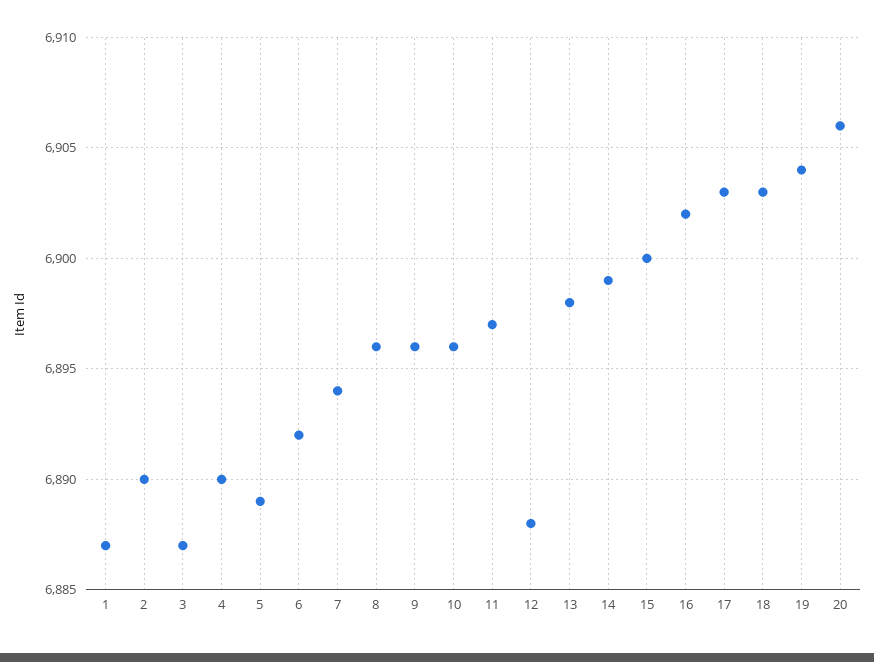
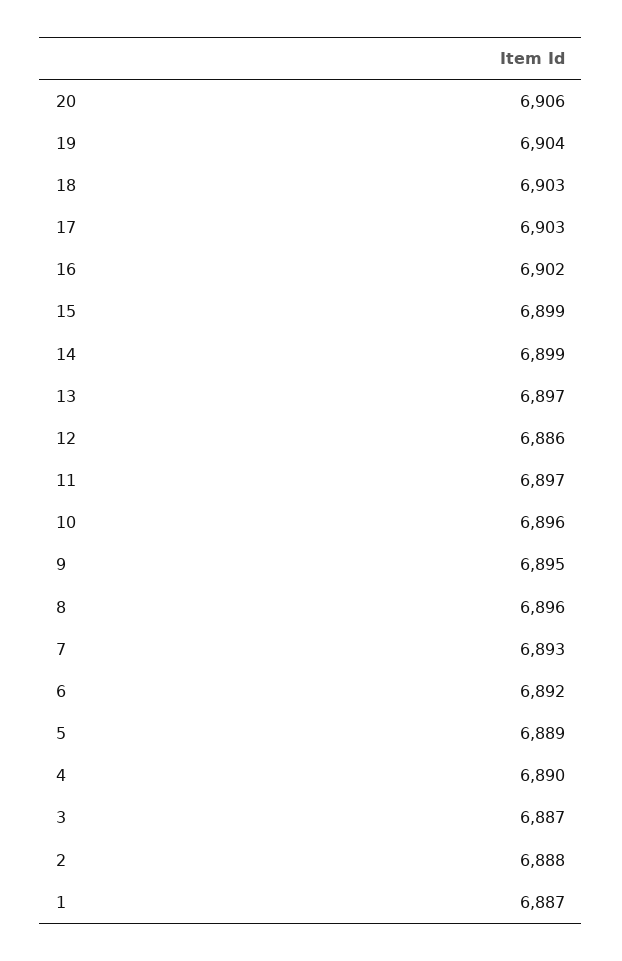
  {
    "1": 6887,
-   "2": 6890,
+   "2": 6888,
    "3": 6887,
    "4": 6890,
    "5": 6889,
    "6": 6892,
-   "7": 6894,
+   "7": 6893,
    "8": 6896,
-   "9": 6896,
+   "9": 6895,
    "10": 6896,
    "11": 6897,
-   "12": 6888,
+   "12": 6886,
-   "13": 6898,
+   "13": 6897,
    "14": 6899,
-   "15": 6900,
+   "15": 6899,
    "16": 6902,
    "17": 6903,
    "18": 6903,
    "19": 6904,
    "20": 6906
  }

